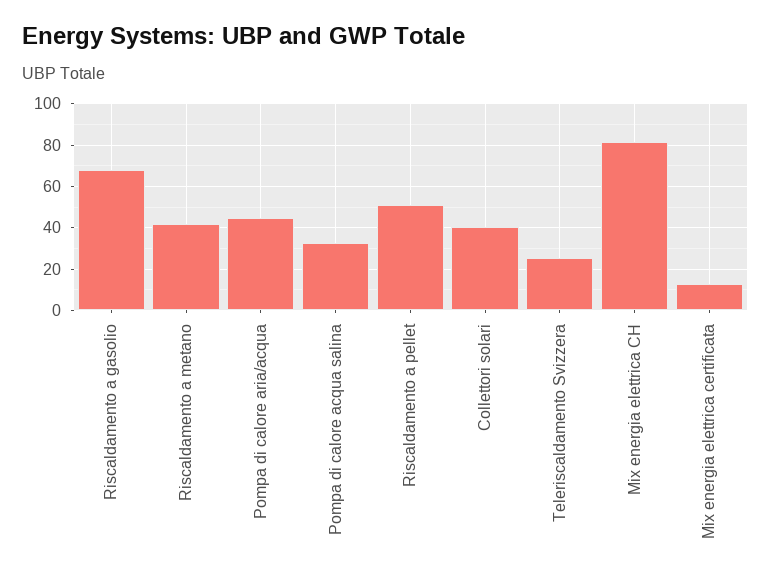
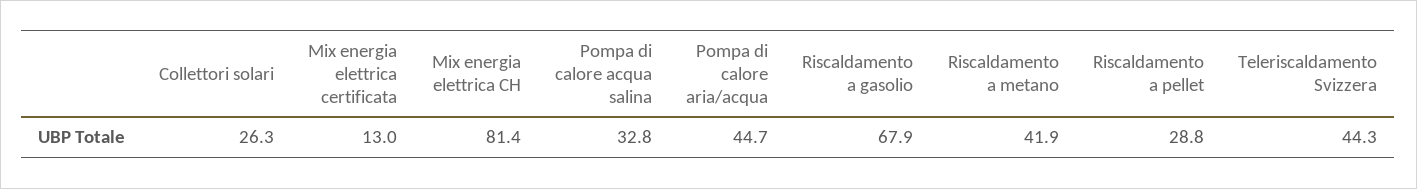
  {
    "Riscaldamento a gasolio": 67.9,
    "Riscaldamento a metano": 41.9,
    "Pompa di calore aria/acqua": 44.7,
    "Pompa di calore acqua salina": 32.8,
-   "Riscaldamento a pellet": 50,
+   "Riscaldamento a pellet": 28.8,
-   "Collettori solari": 40,
+   "Collettori solari": 26.3,
-   "Teleriscaldamento Svizzera": 25,
+   "Teleriscaldamento Svizzera": 44.3,
    "Mix energia elettrica CH": 81.4,
    "Mix energia elettrica certificata": 13
  }

